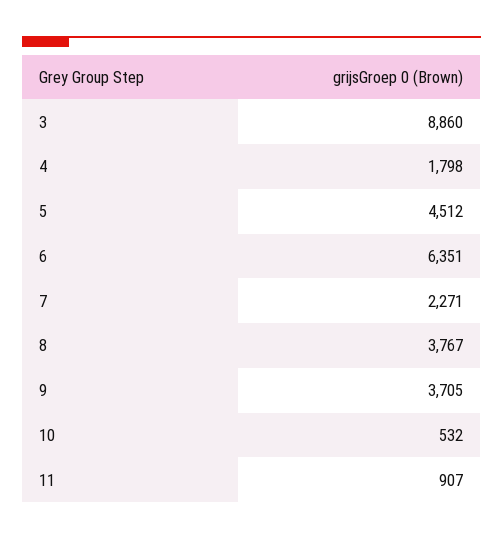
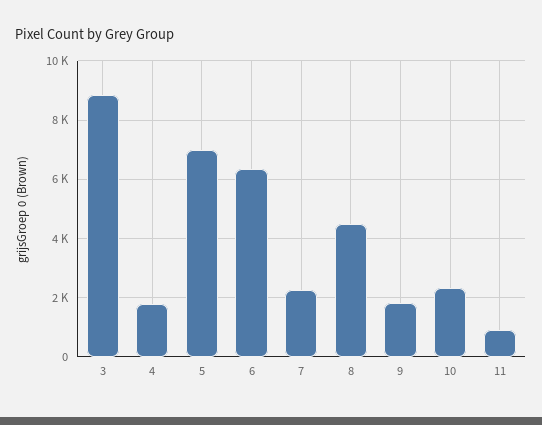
  {
    "3": 8860,
    "4": 1798,
-   "5": 4512,
+   "5": 7000,
    "6": 6351,
    "7": 2271,
-   "8": 3767,
+   "8": 4500,
-   "9": 3705,
+   "9": 1750,
-   "10": 532,
+   "10": 2250,
    "11": 907
  }

